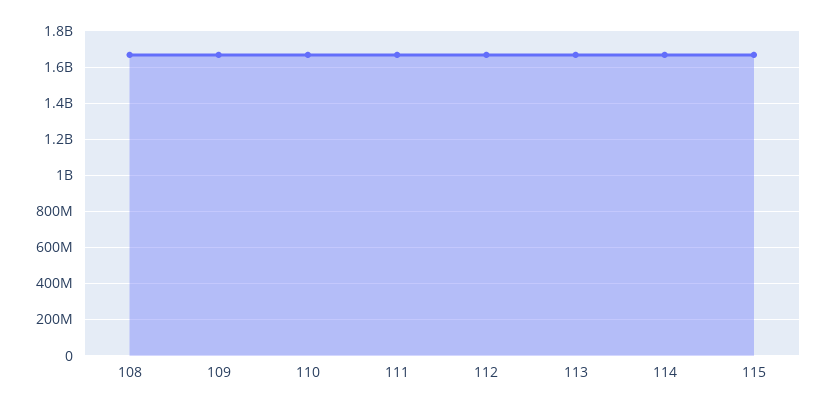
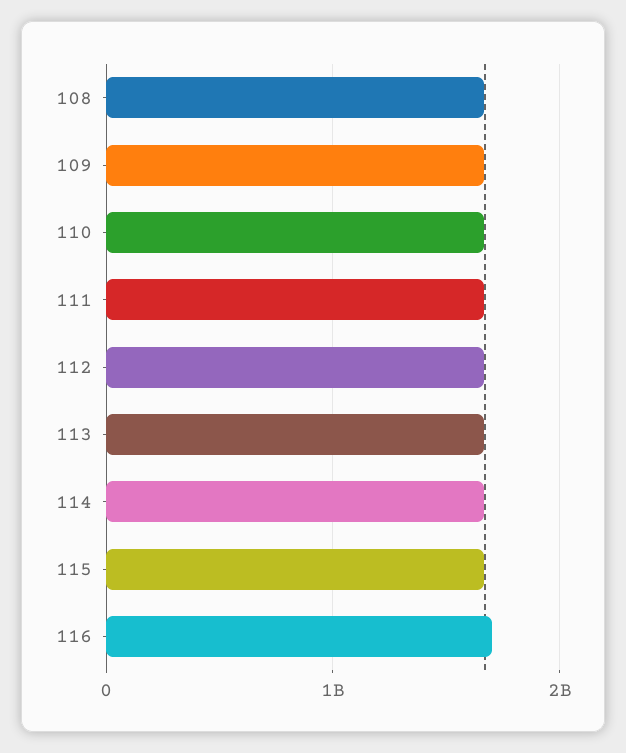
  {
    "108": 1650000000,
    "109": 1650000000,
    "110": 1650000000,
    "111": 1650000000,
    "112": 1650000000,
    "113": 1650000000,
    "114": 1650000000,
-   "115": 1650000000
+   "115": 1650000000,
+   "116": 1700000000
  }

